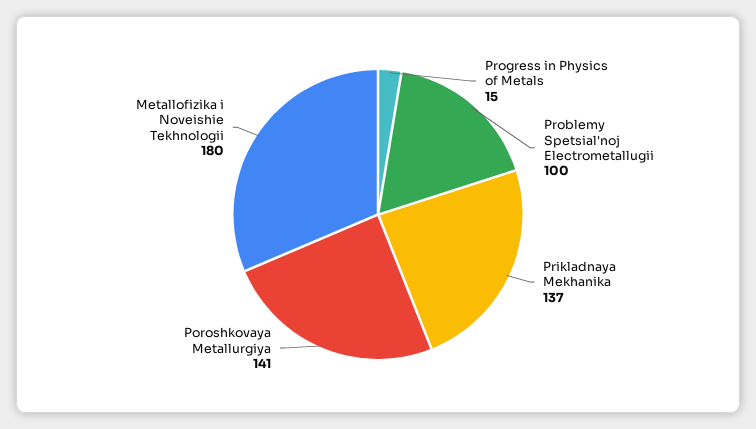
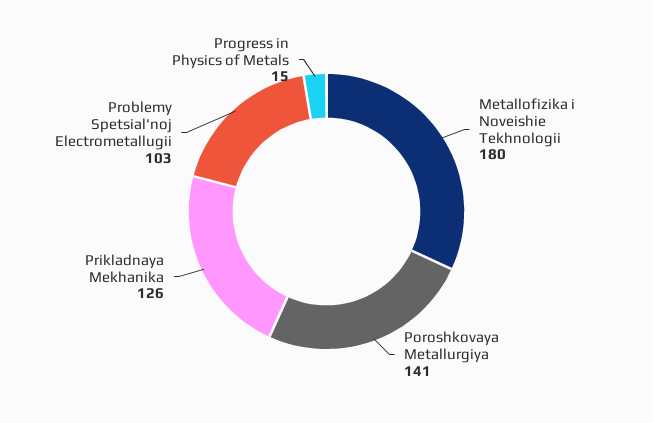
  {
    "Progress in Physics of Metals": 15,
-   "Problemy Spetsial'noj Electrometallugii": 100,
+   "Problemy Spetsial'noj Electrometallugii": 103,
-   "Prikladnaya Mekhanika": 137,
+   "Prikladnaya Mekhanika": 126,
    "Poroshkovaya Metallurgiya": 141,
    "Metallofizika i Noveishie Tekhnologii": 180
  }

